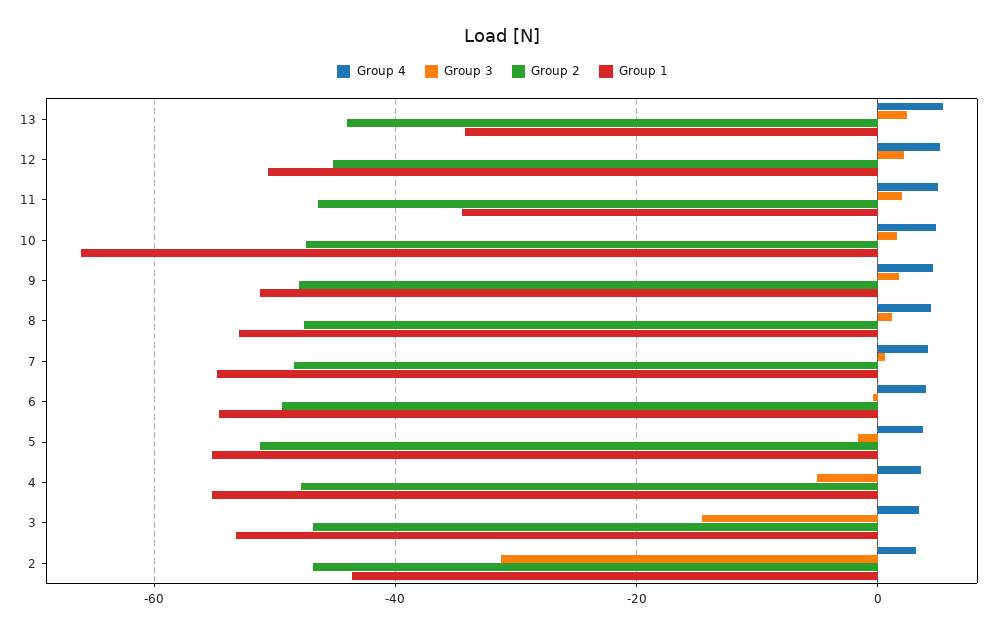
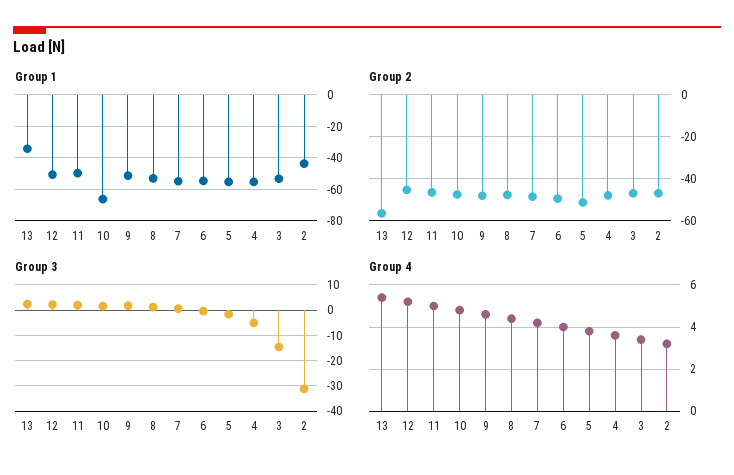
  {
    "Group 4": {
      "13": 5.5,
      "12": 5,
      "11": 5,
      "10": 5,
      "9": 4.5,
      "8": 4.5,
      "7": 4,
      "6": 4,
      "5": 4,
      "4": 3.5,
      "3": 3.5,
      "2": 3
    },
    "Group 3": {
      "13": 2,
      "12": 2,
      "11": 2,
      "10": 2,
      "9": 2,
      "8": 2,
      "7": 0,
      "6": 0,
      "5": -2,
      "4": -6,
      "3": -14,
      "2": -32
    },
    "Group 2": {
-     "13": -44,
+     "13": -55,
      "12": -46,
      "11": -46,
      "10": -48,
      "9": -48,
      "8": -48,
      "7": -48,
      "6": -50,
      "5": -52,
      "4": -48,
      "3": -46,
      "2": -46
    },
    "Group 1": {
      "13": -34,
      "12": -50,
-     "11": -34,
+     "11": -50,
      "10": -66,
      "9": -52,
      "8": -54,
      "7": -54,
      "6": -54,
      "5": -56,
      "4": -56,
      "3": -54,
      "2": -44
    }
  }

